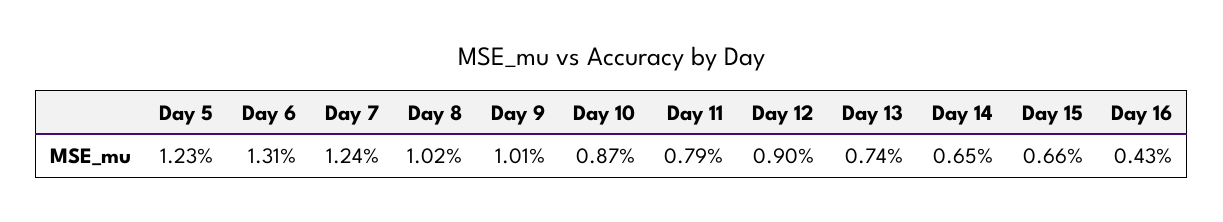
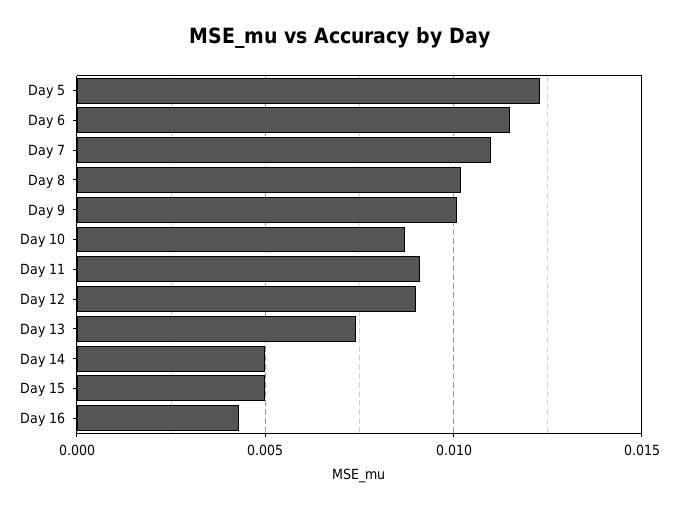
  {
    "Day 5": 0.0123,
-   "Day 6": 0.0131,
+   "Day 6": 0.0115,
-   "Day 7": 0.0124,
+   "Day 7": 0.011,
    "Day 8": 0.0102,
    "Day 9": 0.0101,
    "Day 10": 0.0087,
-   "Day 11": 0.0079,
+   "Day 11": 0.009,
    "Day 12": 0.009,
    "Day 13": 0.0074,
-   "Day 14": 0.0065,
+   "Day 14": 0.005,
-   "Day 15": 0.0066,
+   "Day 15": 0.005,
    "Day 16": 0.0043
  }

